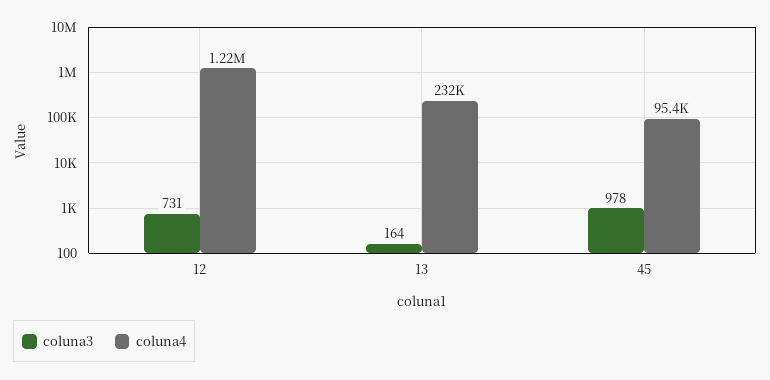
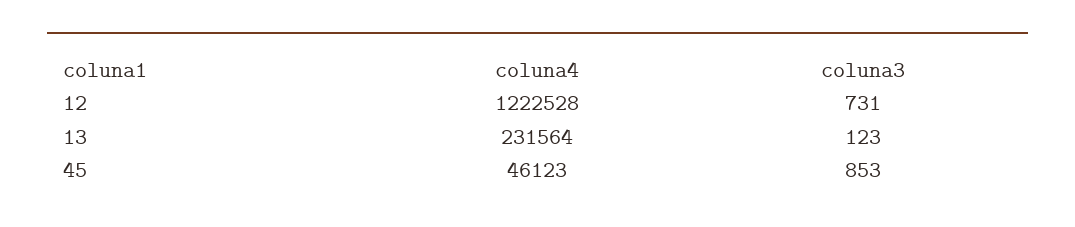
  {
    "coluna3": {
      "12": 731,
-     "13": 164,
+     "13": 123,
-     "45": 978
+     "45": 853
    },
    "coluna4": {
      "12": 1222528,
      "13": 231564,
-     "45": 95400
+     "45": 46123
    }
  }

